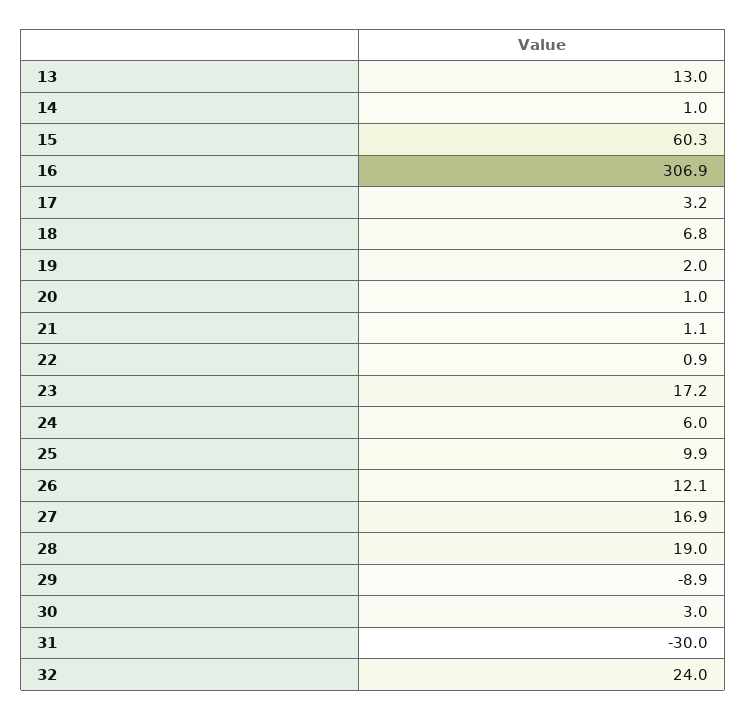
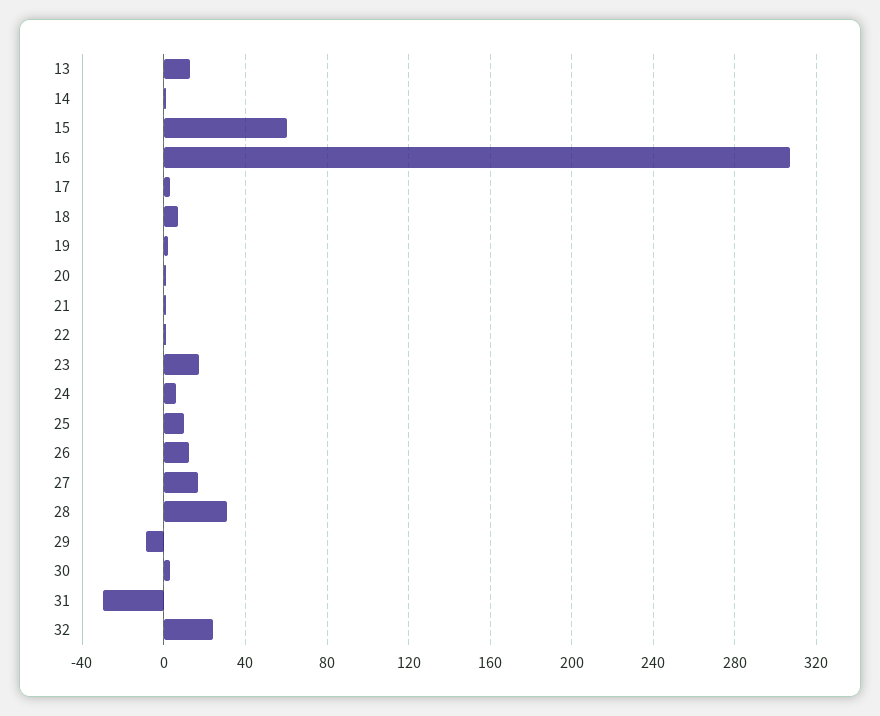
  {
    "13": 13,
    "14": 1,
    "15": 60.3,
    "16": 306.9,
    "17": 3.2,
    "18": 6.8,
    "19": 2,
    "20": 1,
    "21": 1.1,
    "22": 0.9,
    "23": 17.2,
    "24": 6,
    "25": 9.9,
    "26": 12.1,
    "27": 16.9,
-   "28": 19,
+   "28": 30,
    "29": -8.9,
    "30": 3,
    "31": -30,
    "32": 24
  }

